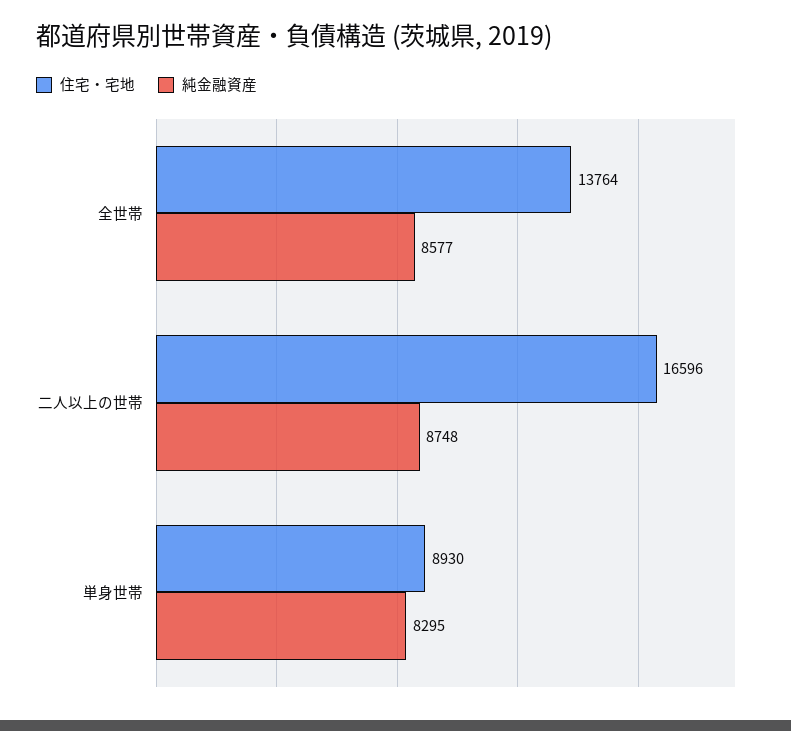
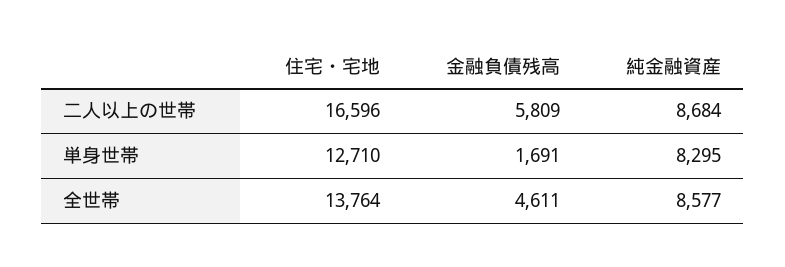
  {
    "住宅・宅地": {
      "全世帯": 13764,
      "二人以上の世帯": 16596,
-     "単身世帯": 8930
+     "単身世帯": 12710
    },
    "純金融資産": {
      "全世帯": 8577,
-     "二人以上の世帯": 8748,
+     "二人以上の世帯": 8684,
      "単身世帯": 8295
-   }
+   },
+   "金融負債残高": {
+     "二人以上の世帯": 5809,
+     "単身世帯": 1691,
+     "全世帯": 4611
+   }
  }

